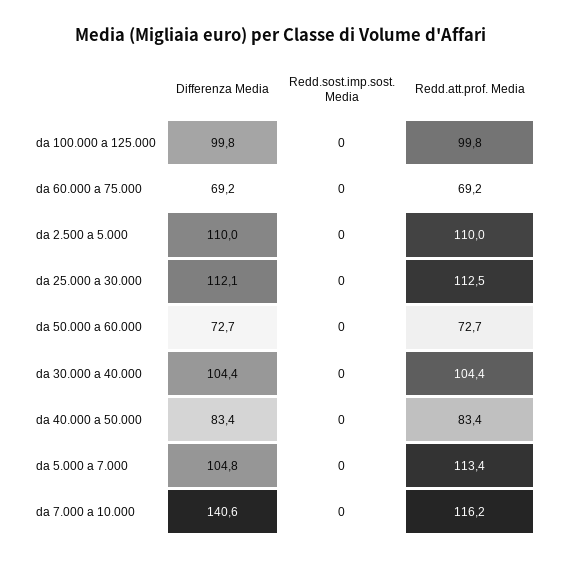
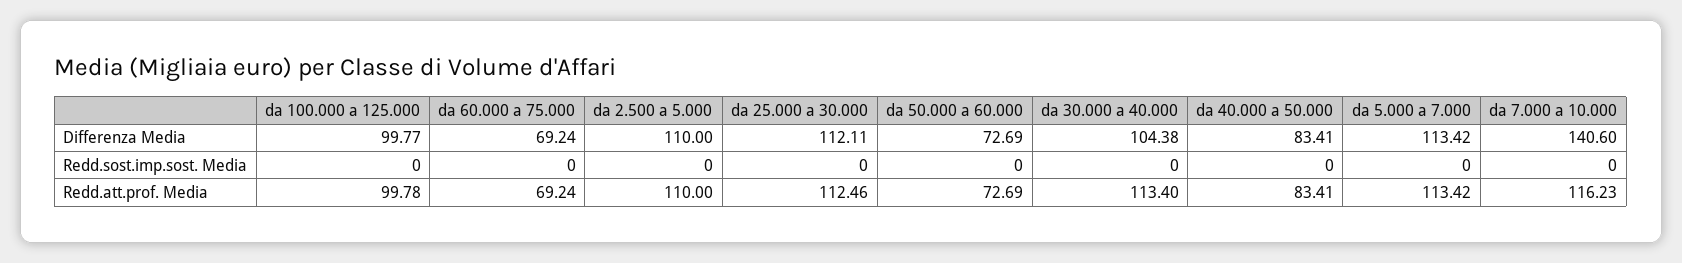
  {
    "Differenza Media": {
      "da 100.000 a 125.000": 99.77,
      "da 60.000 a 75.000": 69.24,
      "da 2.500 a 5.000": 110,
      "da 25.000 a 30.000": 112.11,
      "da 50.000 a 60.000": 72.69,
      "da 30.000 a 40.000": 104.38,
      "da 40.000 a 50.000": 83.41,
-     "da 5.000 a 7.000": 104.8,
+     "da 5.000 a 7.000": 113.42,
      "da 7.000 a 10.000": 140.6
    },
    "Redd.sost.imp.sost. Media": {
      "da 100.000 a 125.000": 0,
      "da 60.000 a 75.000": 0,
      "da 2.500 a 5.000": 0,
      "da 25.000 a 30.000": 0,
      "da 50.000 a 60.000": 0,
      "da 30.000 a 40.000": 0,
      "da 40.000 a 50.000": 0,
      "da 5.000 a 7.000": 0,
      "da 7.000 a 10.000": 0
    },
    "Redd.att.prof. Media": {
      "da 100.000 a 125.000": 99.78,
      "da 60.000 a 75.000": 69.24,
      "da 2.500 a 5.000": 110,
      "da 25.000 a 30.000": 112.46,
      "da 50.000 a 60.000": 72.69,
-     "da 30.000 a 40.000": 104.4,
+     "da 30.000 a 40.000": 113.4,
      "da 40.000 a 50.000": 83.41,
      "da 5.000 a 7.000": 113.42,
      "da 7.000 a 10.000": 116.23
    }
  }

